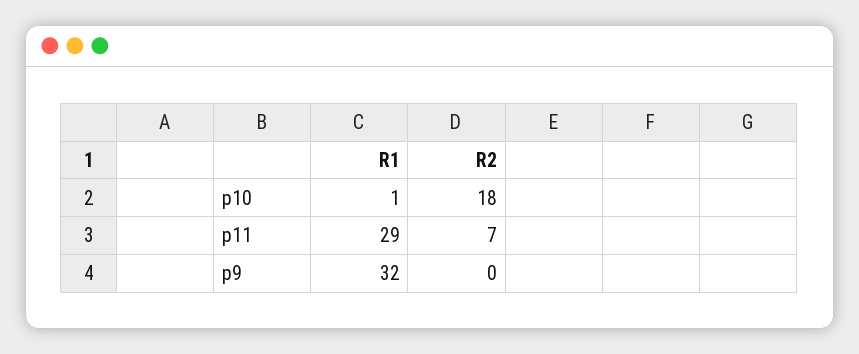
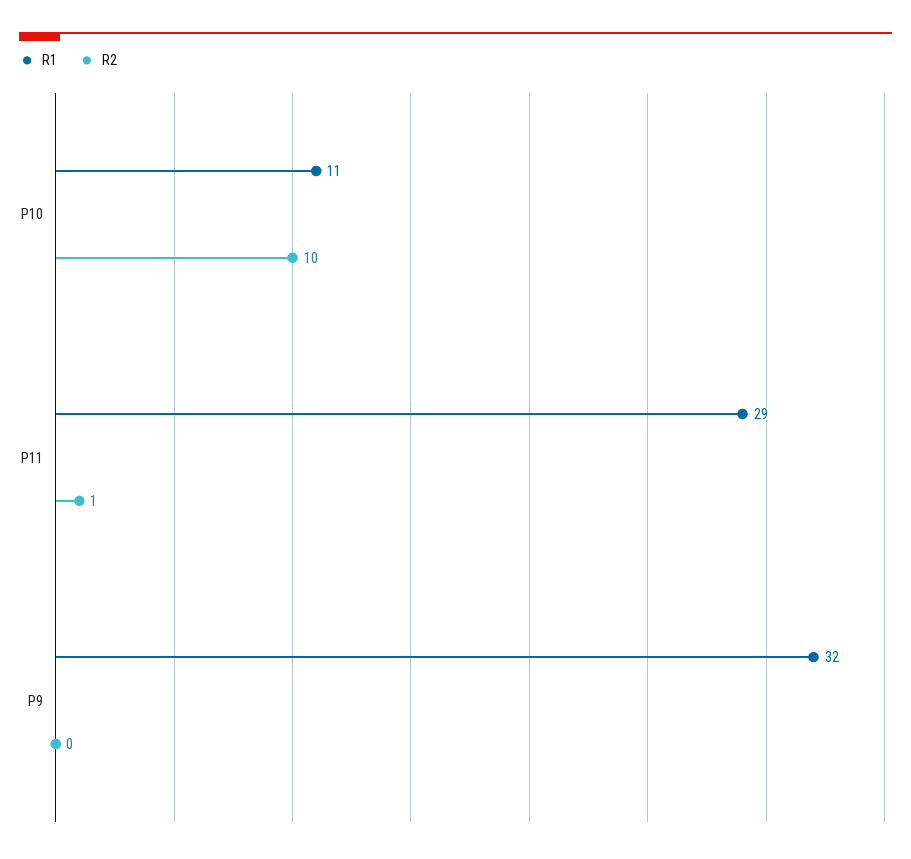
  {
    "R1": {
-     "p10": 1,
+     "p10": 11,
      "p11": 29,
      "p9": 32
    },
    "R2": {
-     "p10": 18,
+     "p10": 10,
-     "p11": 7,
+     "p11": 1,
      "p9": 0
    }
  }

